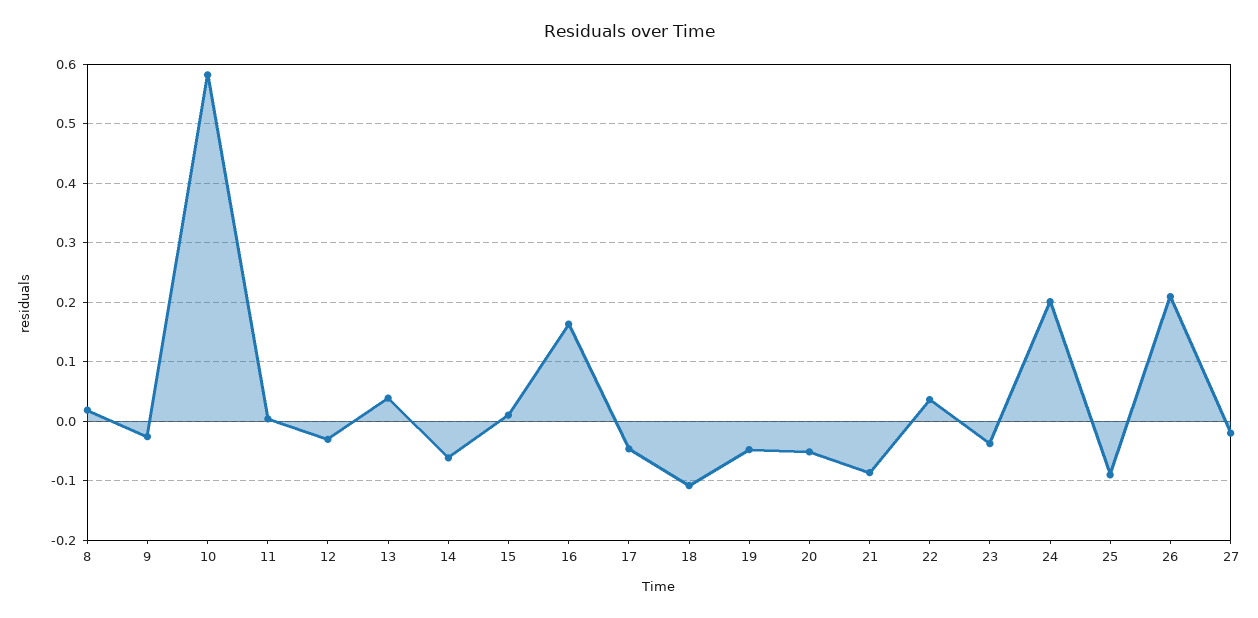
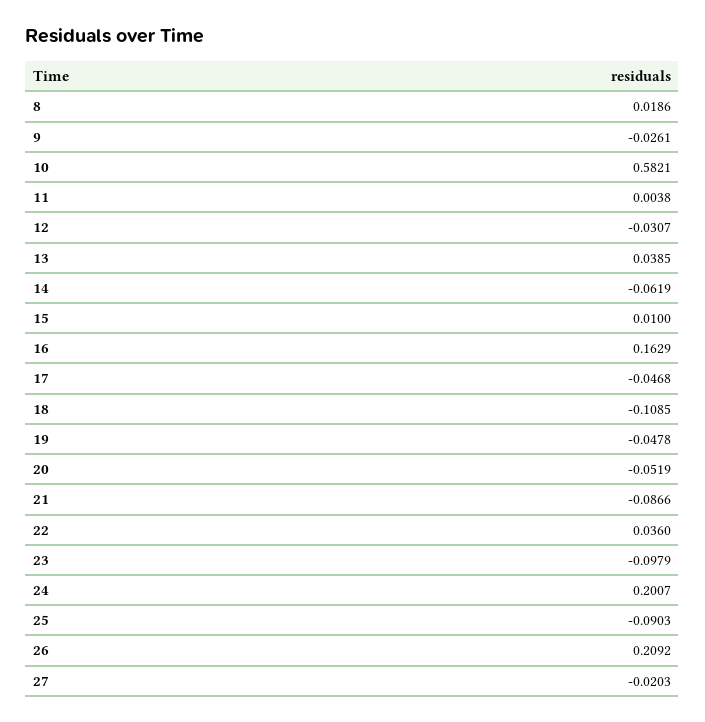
  {
    "8": 0.0186,
    "9": -0.0261,
    "10": 0.5821,
    "11": 0.0038,
    "12": -0.0307,
    "13": 0.0385,
    "14": -0.0619,
    "15": 0.01,
    "16": 0.1629,
    "17": -0.0468,
    "18": -0.1085,
    "19": -0.0478,
    "20": -0.0519,
    "21": -0.0866,
    "22": 0.036,
-   "23": -0.04,
+   "23": -0.0979,
    "24": 0.2007,
    "25": -0.0903,
    "26": 0.2092,
    "27": -0.0203
  }

